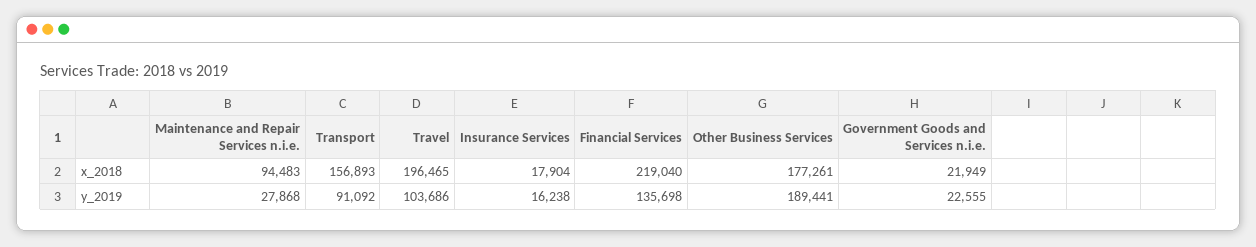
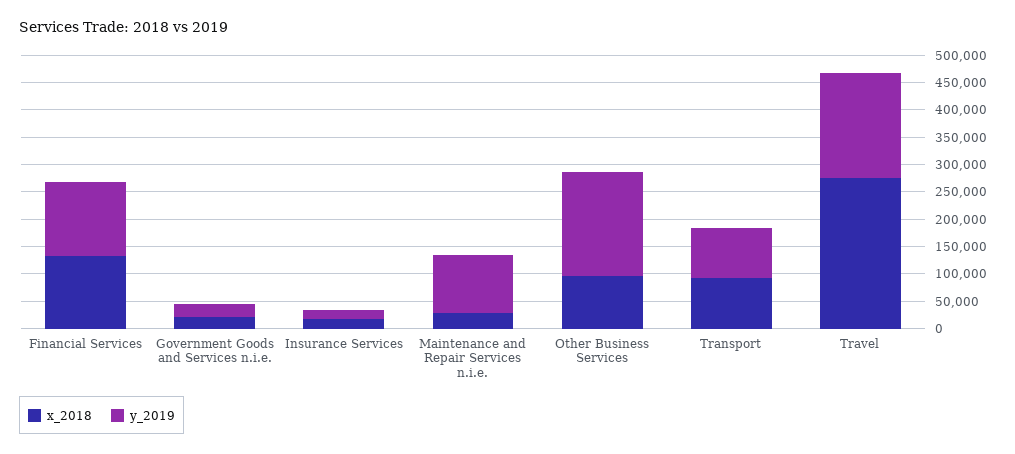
  {
    "x_2018": {
-     "Maintenance and Repair Services n.i.e.": 94483,
+     "Maintenance and Repair Services n.i.e.": 25000,
-     "Transport": 156893,
+     "Transport": 100000,
-     "Travel": 196465,
+     "Travel": 275000,
      "Insurance Services": 17904,
-     "Financial Services": 219040,
+     "Financial Services": 125000,
-     "Other Business Services": 177261,
+     "Other Business Services": 100000,
      "Government Goods and Services n.i.e.": 21949
    },
    "y_2019": {
-     "Maintenance and Repair Services n.i.e.": 27868,
+     "Maintenance and Repair Services n.i.e.": 100000,
      "Transport": 91092,
-     "Travel": 103686,
+     "Travel": 200000,
      "Insurance Services": 16238,
      "Financial Services": 135698,
      "Other Business Services": 189441,
      "Government Goods and Services n.i.e.": 22555
    }
  }

